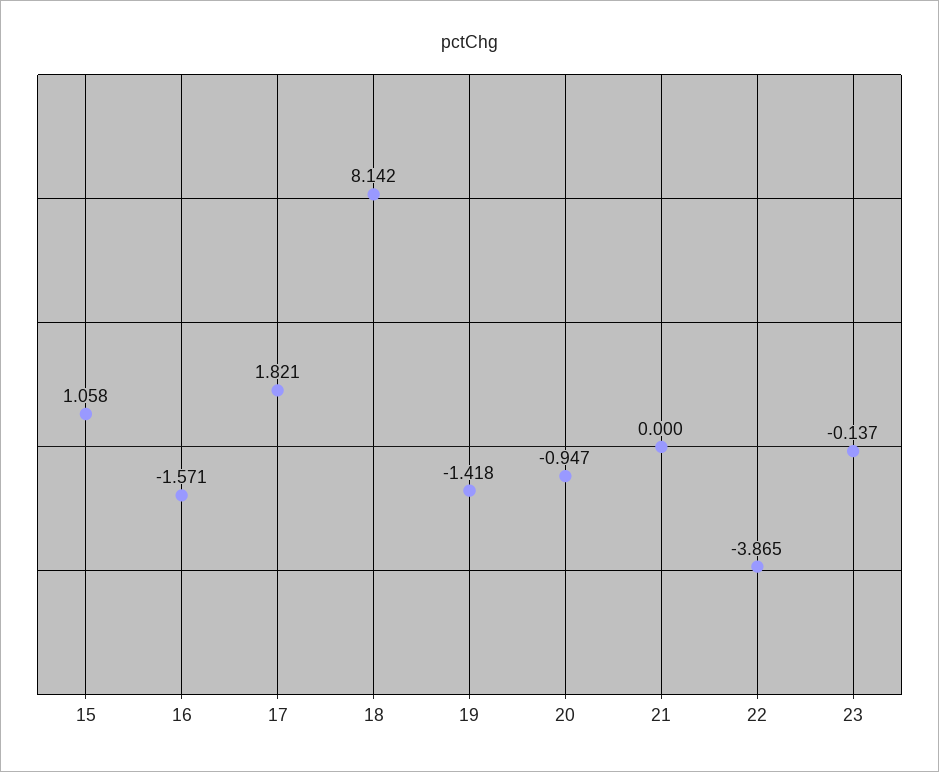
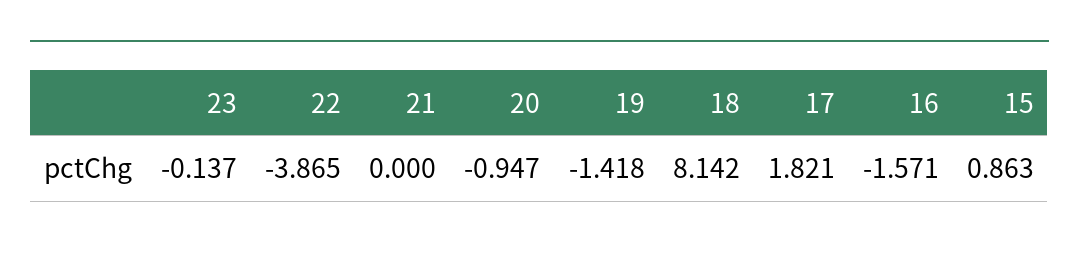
  {
-   "15": 1.058,
+   "15": 0.863,
    "16": -1.571,
    "17": 1.821,
    "18": 8.142,
    "19": -1.418,
    "20": -0.947,
    "21": 0,
    "22": -3.865,
    "23": -0.137
  }

